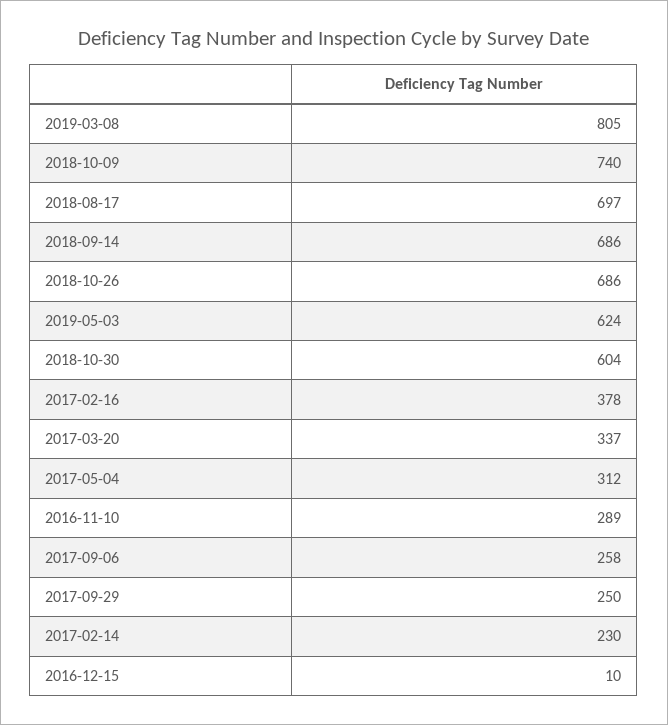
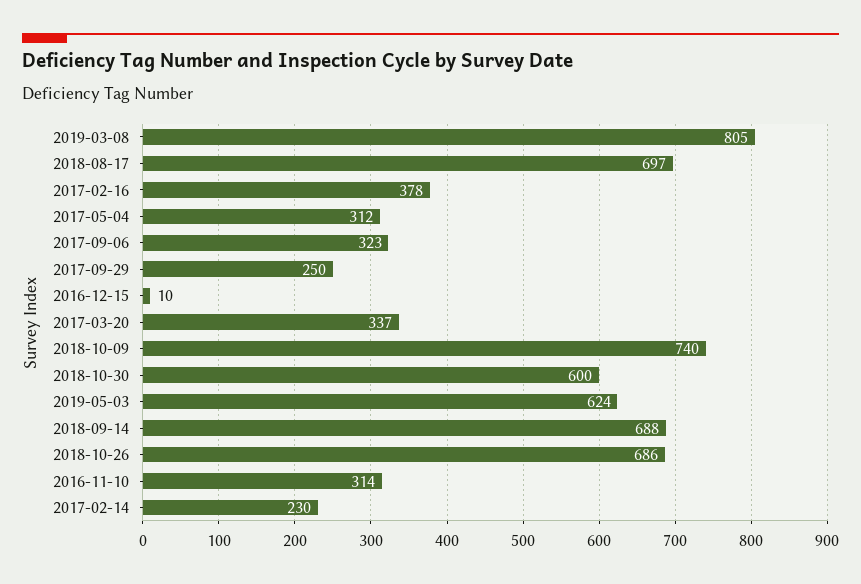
  {
    "2019-03-08": 805,
    "2018-10-09": 740,
    "2018-08-17": 697,
-   "2018-09-14": 686,
+   "2018-09-14": 688,
    "2018-10-26": 686,
    "2019-05-03": 624,
-   "2018-10-30": 604,
+   "2018-10-30": 600,
    "2017-02-16": 378,
    "2017-03-20": 337,
    "2017-05-04": 312,
-   "2016-11-10": 289,
+   "2016-11-10": 314,
-   "2017-09-06": 258,
+   "2017-09-06": 323,
    "2017-09-29": 250,
    "2017-02-14": 230,
    "2016-12-15": 10
  }

